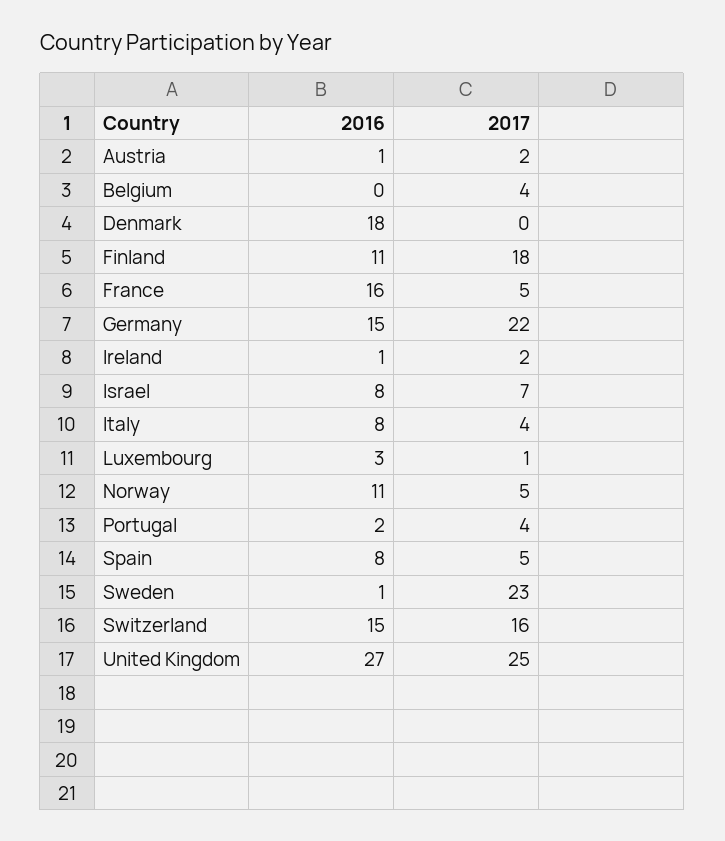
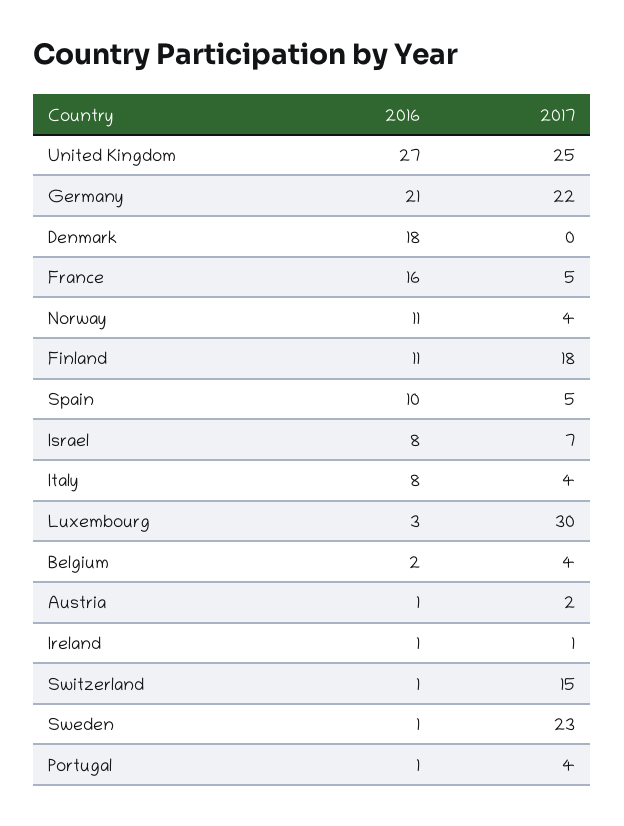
  {
    "2016": {
      "Austria": 1,
-     "Belgium": 0,
+     "Belgium": 2,
      "Denmark": 18,
      "Finland": 11,
      "France": 16,
-     "Germany": 15,
+     "Germany": 21,
      "Ireland": 1,
      "Israel": 8,
      "Italy": 8,
      "Luxembourg": 3,
      "Norway": 11,
-     "Portugal": 2,
+     "Portugal": 1,
-     "Spain": 8,
+     "Spain": 10,
      "Sweden": 1,
-     "Switzerland": 15,
+     "Switzerland": 1,
      "United Kingdom": 27
    },
    "2017": {
      "Austria": 2,
      "Belgium": 4,
      "Denmark": 0,
      "Finland": 18,
      "France": 5,
      "Germany": 22,
-     "Ireland": 2,
+     "Ireland": 1,
      "Israel": 7,
      "Italy": 4,
-     "Luxembourg": 1,
+     "Luxembourg": 30,
-     "Norway": 5,
+     "Norway": 4,
      "Portugal": 4,
      "Spain": 5,
      "Sweden": 23,
-     "Switzerland": 16,
+     "Switzerland": 15,
      "United Kingdom": 25
    }
  }

